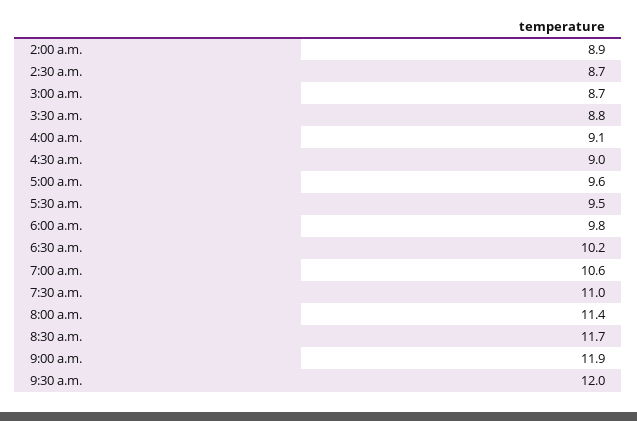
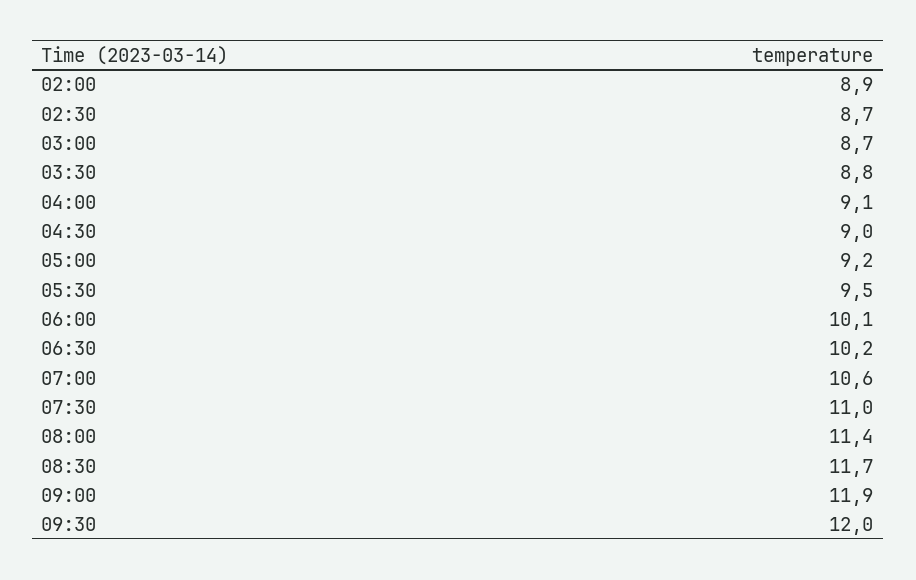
  {
    "2:00 a.m.": 8.9,
    "2:30 a.m.": 8.7,
    "3:00 a.m.": 8.7,
    "3:30 a.m.": 8.8,
    "4:00 a.m.": 9.1,
    "4:30 a.m.": 9,
-   "5:00 a.m.": 9.6,
+   "5:00 a.m.": 9.2,
    "5:30 a.m.": 9.5,
-   "6:00 a.m.": 9.8,
+   "6:00 a.m.": 10.1,
    "6:30 a.m.": 10.2,
    "7:00 a.m.": 10.6,
    "7:30 a.m.": 11,
    "8:00 a.m.": 11.4,
    "8:30 a.m.": 11.7,
    "9:00 a.m.": 11.9,
    "9:30 a.m.": 12
  }

